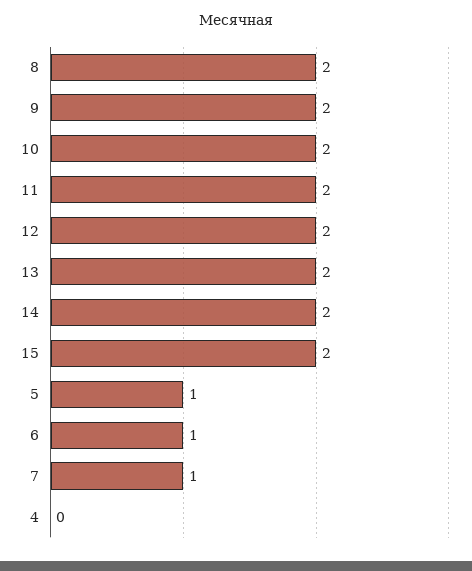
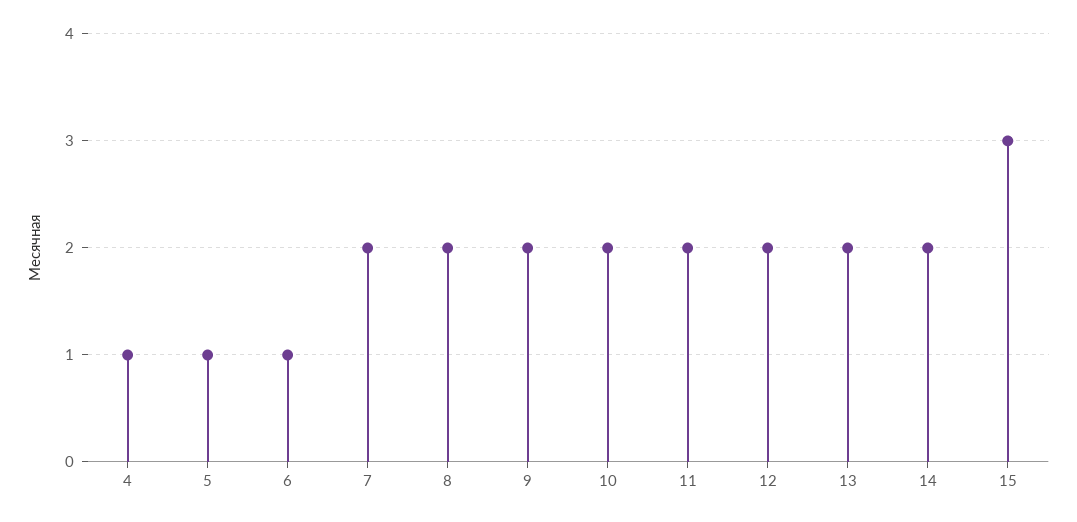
  {
    "8": 2,
    "9": 2,
    "10": 2,
    "11": 2,
    "12": 2,
    "13": 2,
    "14": 2,
-   "15": 2,
+   "15": 3,
    "5": 1,
    "6": 1,
-   "7": 1,
+   "7": 2,
-   "4": 0
+   "4": 1
  }

